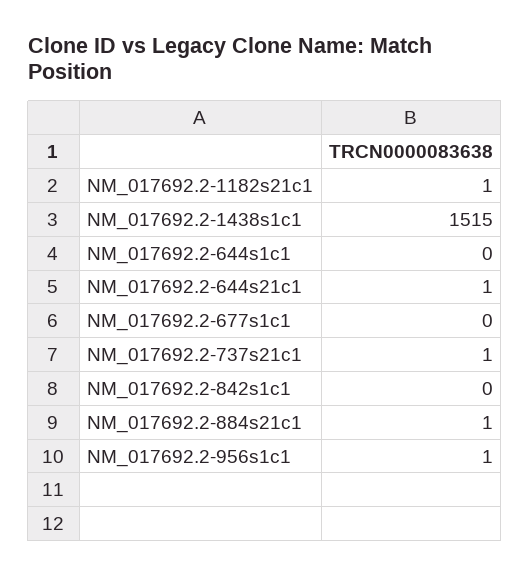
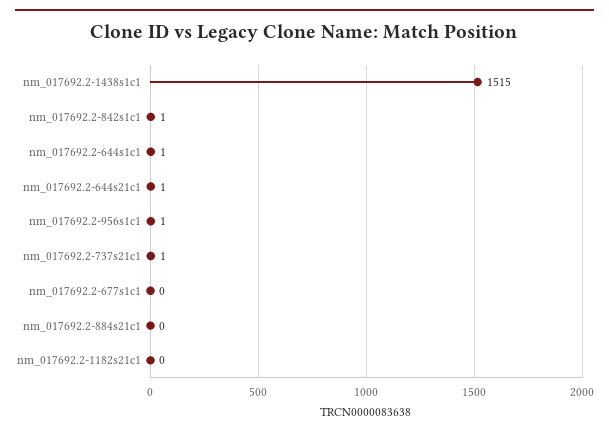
  {
-   "NM_017692.2-1182s21c1": 1,
+   "NM_017692.2-1182s21c1": 0,
    "NM_017692.2-1438s1c1": 1515,
-   "NM_017692.2-644s1c1": 0,
+   "NM_017692.2-644s1c1": 1,
    "NM_017692.2-644s21c1": 1,
    "NM_017692.2-677s1c1": 0,
    "NM_017692.2-737s21c1": 1,
-   "NM_017692.2-842s1c1": 0,
+   "NM_017692.2-842s1c1": 1,
-   "NM_017692.2-884s21c1": 1,
+   "NM_017692.2-884s21c1": 0,
    "NM_017692.2-956s1c1": 1
  }

